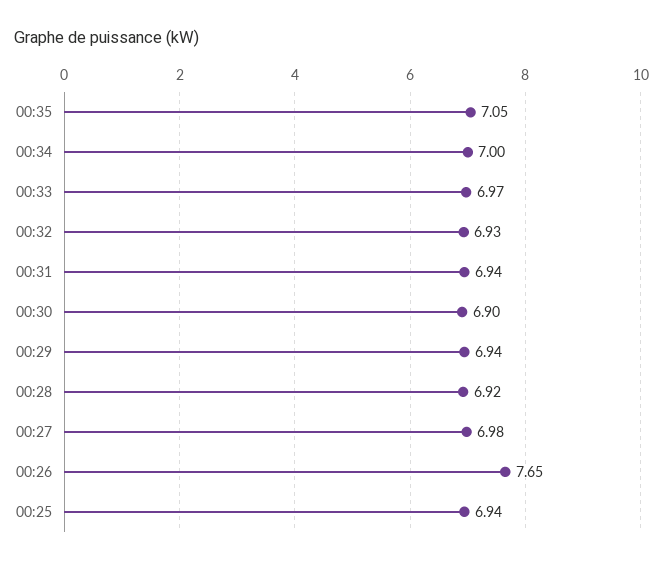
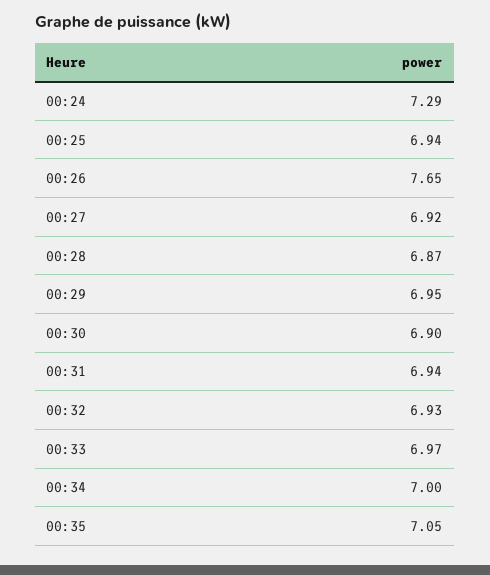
  {
    "00:35": 7.05,
    "00:34": 7,
    "00:33": 6.97,
    "00:32": 6.93,
    "00:31": 6.94,
    "00:30": 6.9,
-   "00:29": 6.94,
+   "00:29": 6.95,
-   "00:28": 6.92,
+   "00:28": 6.87,
-   "00:27": 6.98,
+   "00:27": 6.92,
    "00:26": 7.65,
-   "00:25": 6.94
+   "00:25": 6.94,
+   "00:24": 7.29
  }

